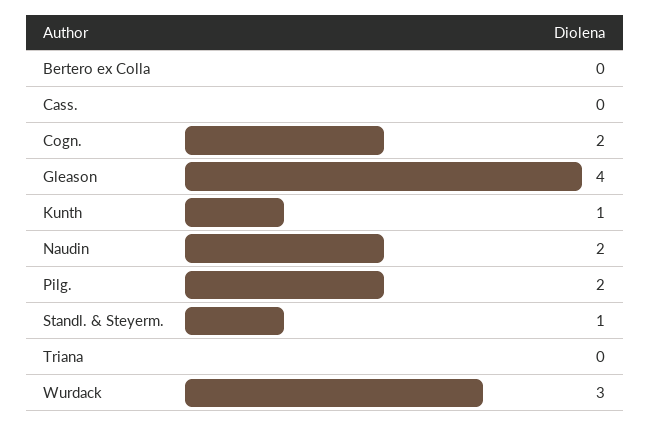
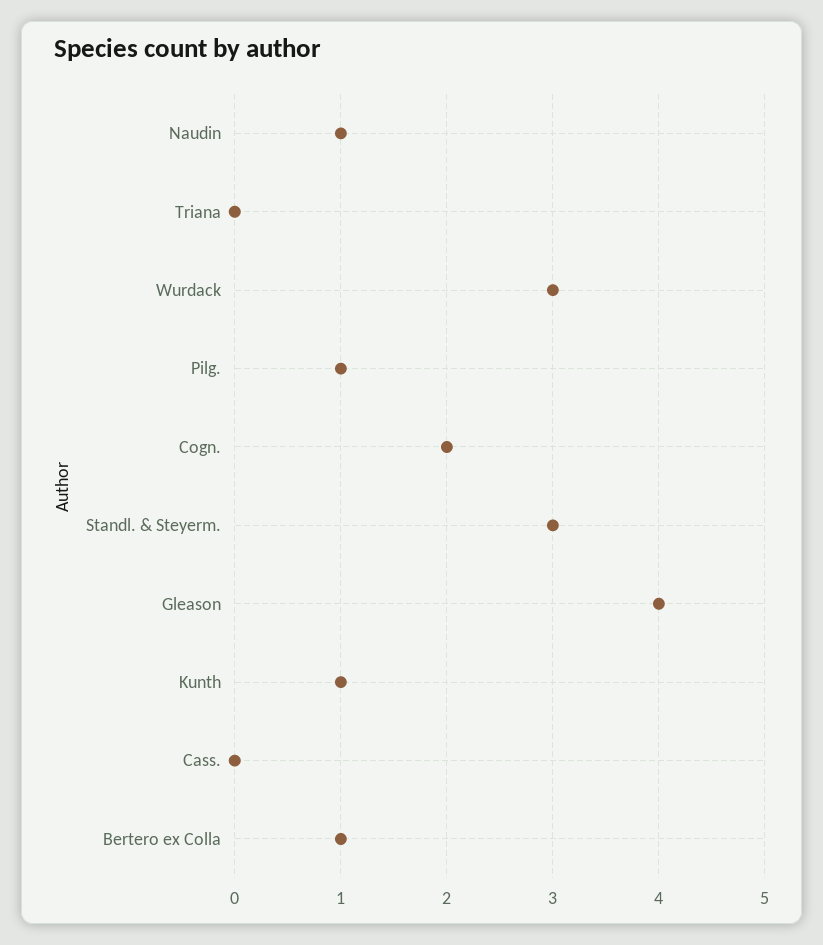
  {
-   "Bertero ex Colla": 0,
+   "Bertero ex Colla": 1,
    "Cass.": 0,
    "Cogn.": 2,
    "Gleason": 4,
    "Kunth": 1,
-   "Naudin": 2,
+   "Naudin": 1,
-   "Pilg.": 2,
+   "Pilg.": 1,
-   "Standl. & Steyerm.": 1,
+   "Standl. & Steyerm.": 3,
    "Triana": 0,
    "Wurdack": 3
  }

